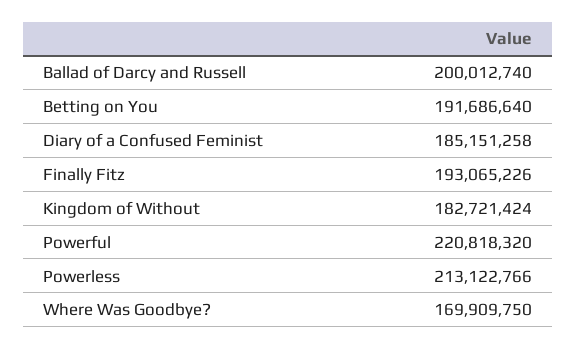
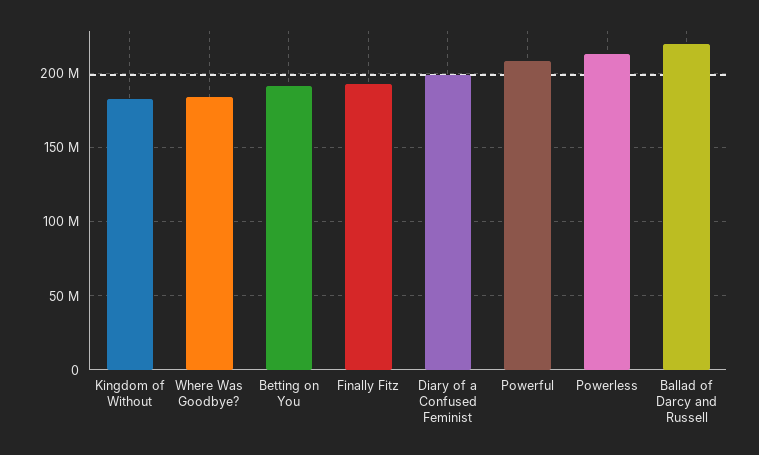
  {
-   "Ballad of Darcy and Russell": 200012740,
+   "Ballad of Darcy and Russell": 220000000,
    "Betting on You": 191686640,
-   "Diary of a Confused Feminist": 185151258,
+   "Diary of a Confused Feminist": 200000000,
    "Finally Fitz": 193065226,
    "Kingdom of Without": 182721424,
-   "Powerful": 220818320,
+   "Powerful": 210000000,
    "Powerless": 213122766,
-   "Where Was Goodbye?": 169909750
+   "Where Was Goodbye?": 185000000
  }

